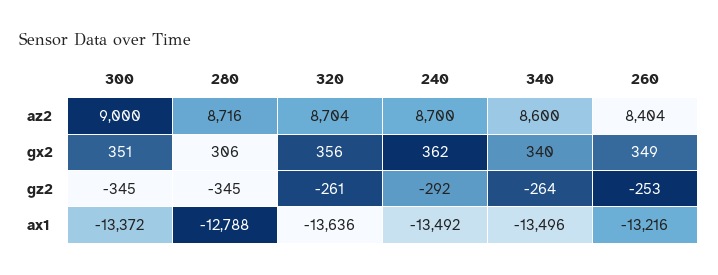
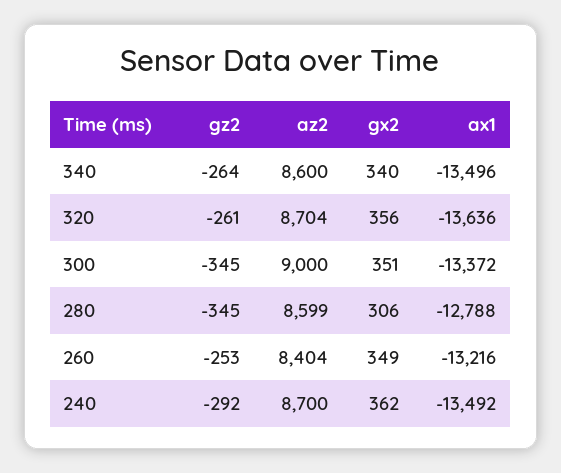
  {
    "300": {
      "az2": 9000,
      "gx2": 351,
      "gz2": -345,
      "ax1": -13372
    },
    "280": {
-     "az2": 8716,
+     "az2": 8599,
      "gx2": 306,
      "gz2": -345,
      "ax1": -12788
    },
    "320": {
      "az2": 8704,
      "gx2": 356,
      "gz2": -261,
      "ax1": -13636
    },
    "240": {
      "az2": 8700,
      "gx2": 362,
      "gz2": -292,
      "ax1": -13492
    },
    "340": {
      "az2": 8600,
      "gx2": 340,
      "gz2": -264,
      "ax1": -13496
    },
    "260": {
      "az2": 8404,
      "gx2": 349,
      "gz2": -253,
      "ax1": -13216
    }
  }

